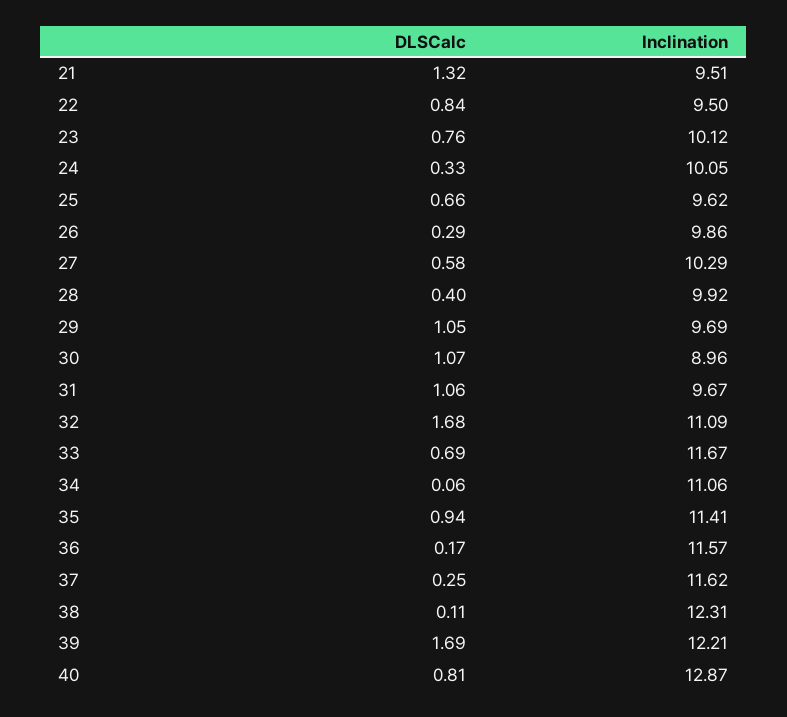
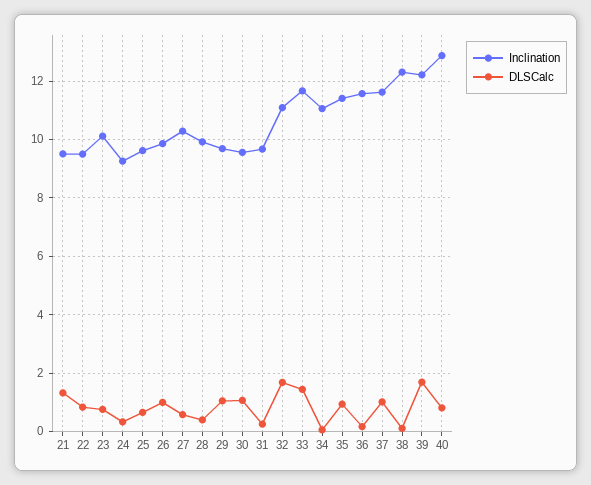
  {
    "DLSCalc": {
      "21": 1.32,
      "22": 0.84,
      "23": 0.76,
      "24": 0.33,
      "25": 0.66,
-     "26": 0.29,
+     "26": 1,
      "27": 0.58,
      "28": 0.4,
      "29": 1.05,
      "30": 1.07,
-     "31": 1.06,
+     "31": 0.25,
      "32": 1.68,
-     "33": 0.69,
+     "33": 1.5,
      "34": 0.06,
      "35": 0.94,
      "36": 0.17,
-     "37": 0.25,
+     "37": 1,
      "38": 0.11,
      "39": 1.69,
      "40": 0.81
    },
    "Inclination": {
      "21": 9.51,
      "22": 9.5,
      "23": 10.12,
-     "24": 10.05,
+     "24": 9.25,
      "25": 9.62,
      "26": 9.86,
      "27": 10.29,
      "28": 9.92,
      "29": 9.69,
-     "30": 8.96,
+     "30": 9.5,
      "31": 9.67,
      "32": 11.09,
      "33": 11.67,
      "34": 11.06,
      "35": 11.41,
      "36": 11.57,
      "37": 11.62,
      "38": 12.31,
      "39": 12.21,
      "40": 12.87
    }
  }

